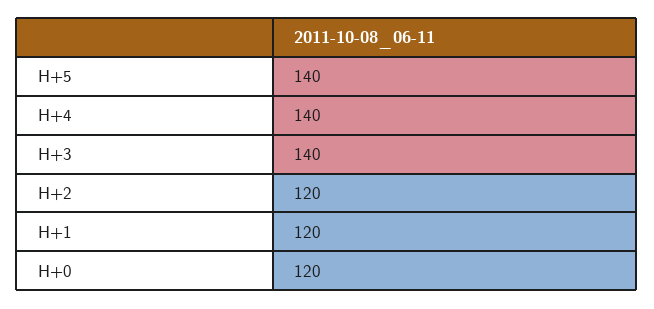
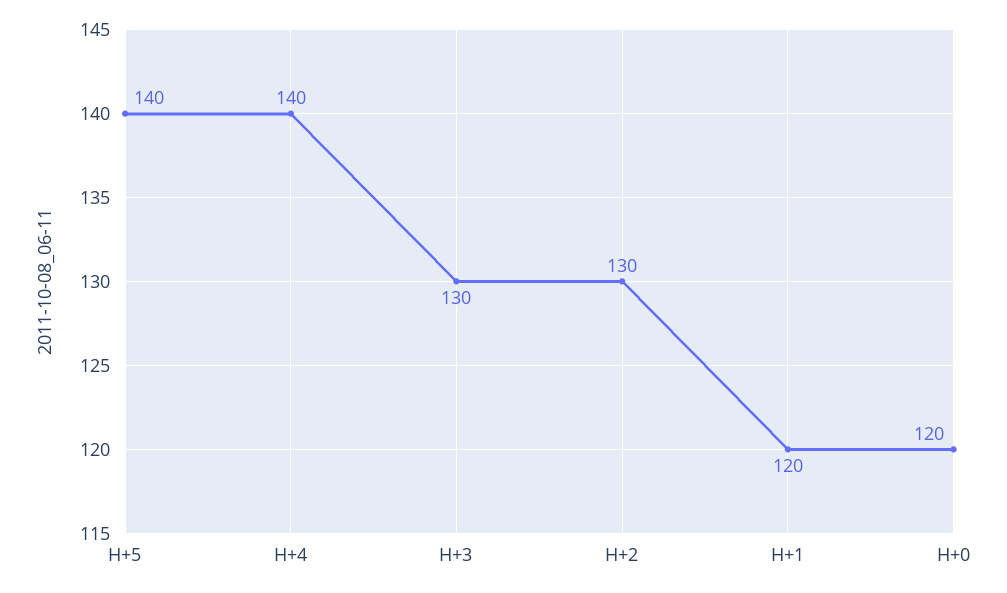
  {
    "H+5": 140,
    "H+4": 140,
-   "H+3": 140,
+   "H+3": 130,
-   "H+2": 120,
+   "H+2": 130,
    "H+1": 120,
    "H+0": 120
  }

